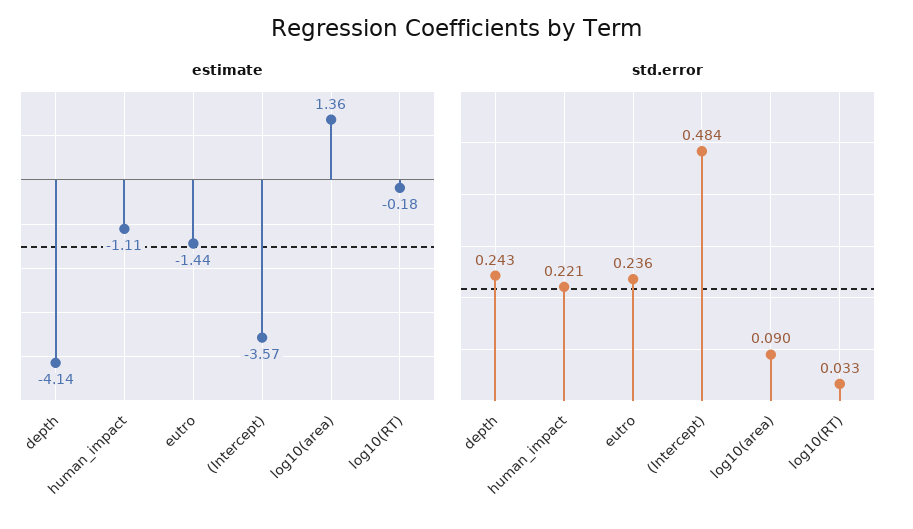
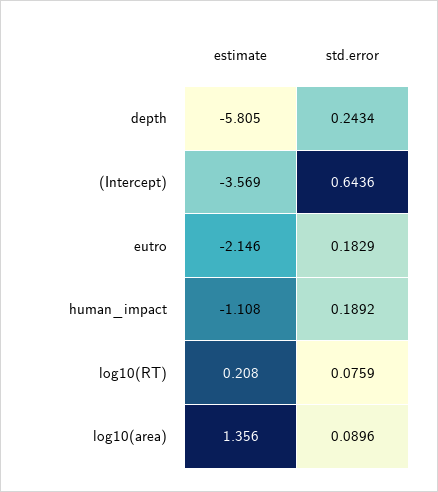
  {
    "estimate": {
-     "depth": -4.14,
+     "depth": -5.805,
      "human_impact": -1.108,
-     "eutro": -1.44,
+     "eutro": -2.146,
      "(Intercept)": -3.569,
      "log10(area)": 1.356,
-     "log10(RT)": -0.18
+     "log10(RT)": 0.208
    },
    "std.error": {
      "depth": 0.2434,
-     "human_impact": 0.221,
+     "human_impact": 0.1892,
-     "eutro": 0.236,
+     "eutro": 0.1829,
-     "(Intercept)": 0.484,
+     "(Intercept)": 0.6436,
      "log10(area)": 0.0896,
-     "log10(RT)": 0.033
+     "log10(RT)": 0.0759
    }
  }

